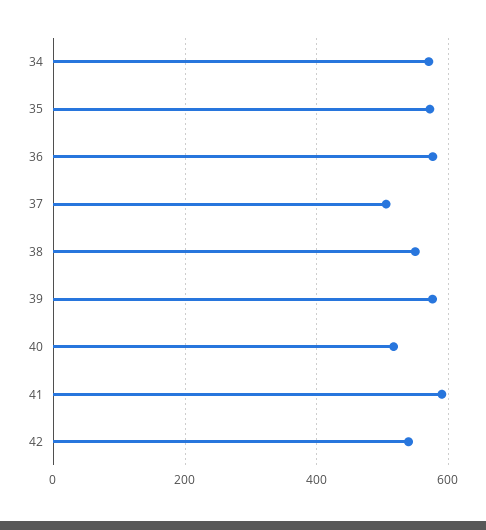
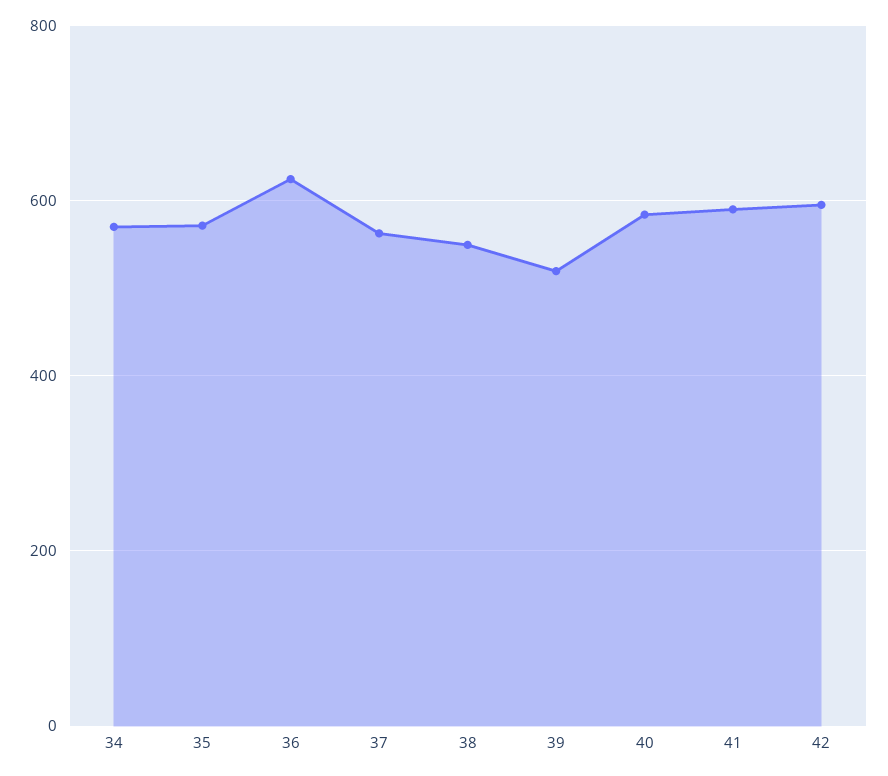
  {
    "34": 580,
    "35": 580,
-   "36": 580,
+   "36": 620,
-   "37": 500,
+   "37": 560,
    "38": 540,
-   "39": 580,
+   "39": 520,
-   "40": 520,
+   "40": 580,
    "41": 600,
-   "42": 540
+   "42": 600
  }

